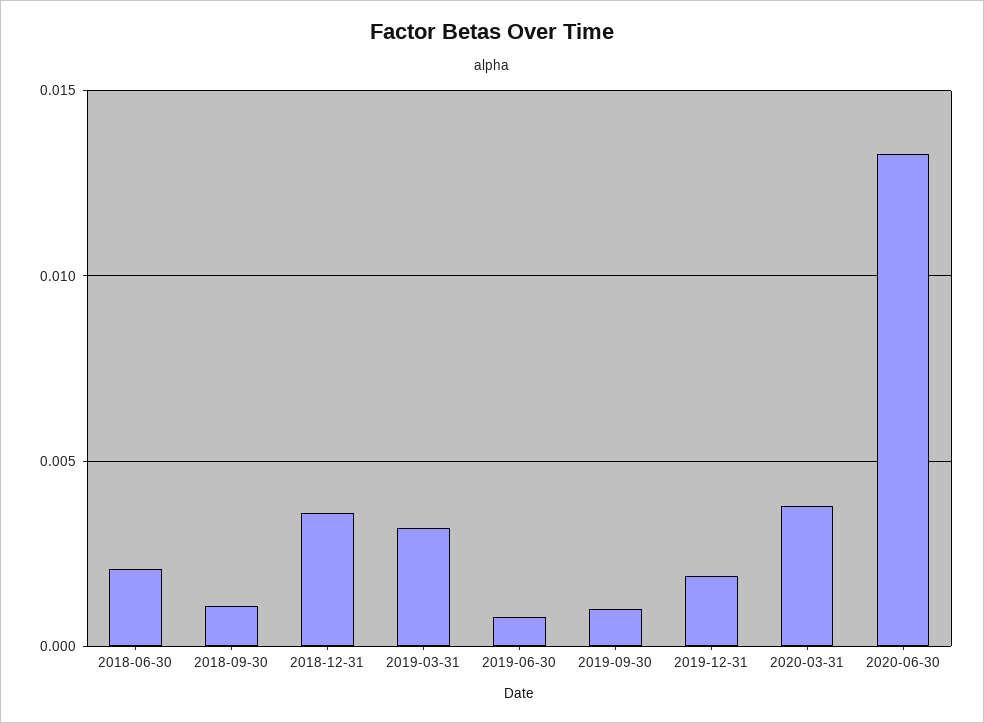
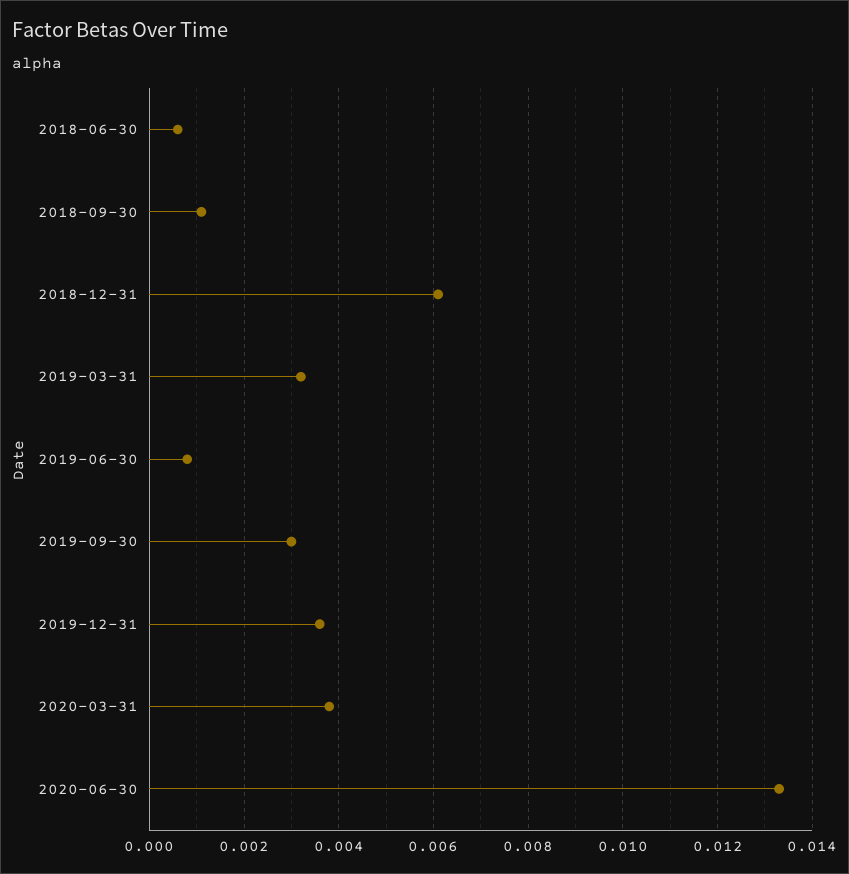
  {
-   "2018-06-30": 0.002,
+   "2018-06-30": 0.0005,
    "2018-09-30": 0.001,
-   "2018-12-31": 0.0035,
+   "2018-12-31": 0.006,
    "2019-03-31": 0.003,
    "2019-06-30": 0.001,
-   "2019-09-30": 0.001,
+   "2019-09-30": 0.003,
-   "2019-12-31": 0.002,
+   "2019-12-31": 0.0035,
    "2020-03-31": 0.004,
    "2020-06-30": 0.0135
  }

